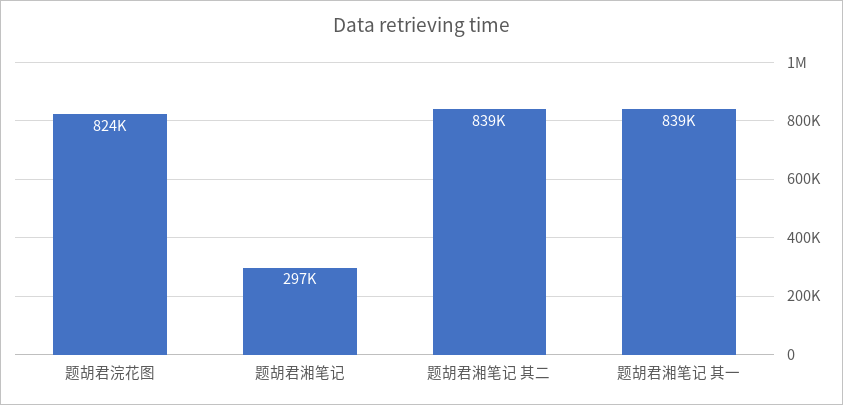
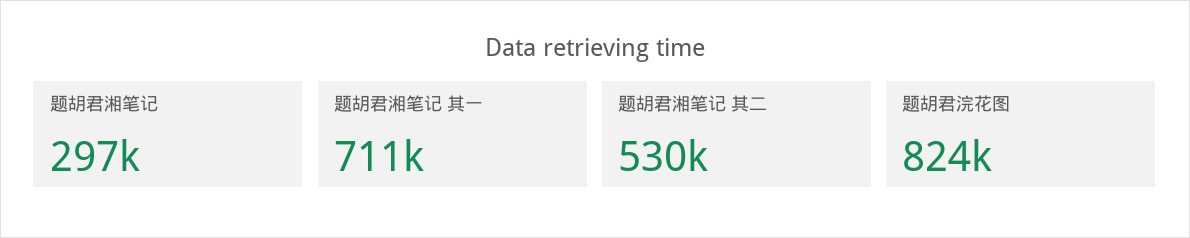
  {
    "题胡君浣花图": 824000,
    "题胡君湘笔记": 297000,
-   "题胡君湘笔记 其二": 839000,
+   "题胡君湘笔记 其二": 530000,
-   "题胡君湘笔记 其一": 839000
+   "题胡君湘笔记 其一": 711000
  }

